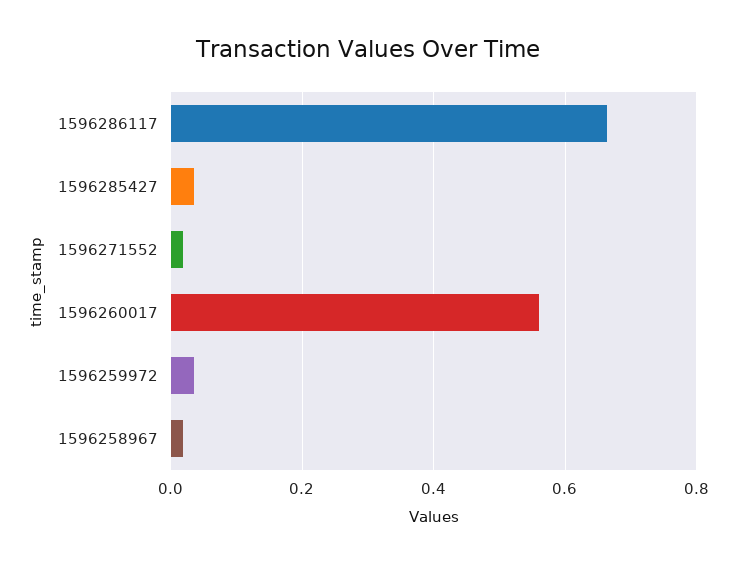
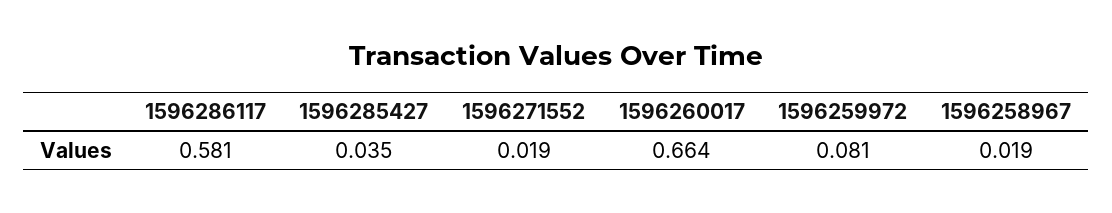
  {
-   "1596286117": 0.66,
+   "1596286117": 0.581,
    "1596285427": 0.035,
    "1596271552": 0.019,
-   "1596260017": 0.56,
+   "1596260017": 0.664,
-   "1596259972": 0.04,
+   "1596259972": 0.081,
    "1596258967": 0.019
  }

